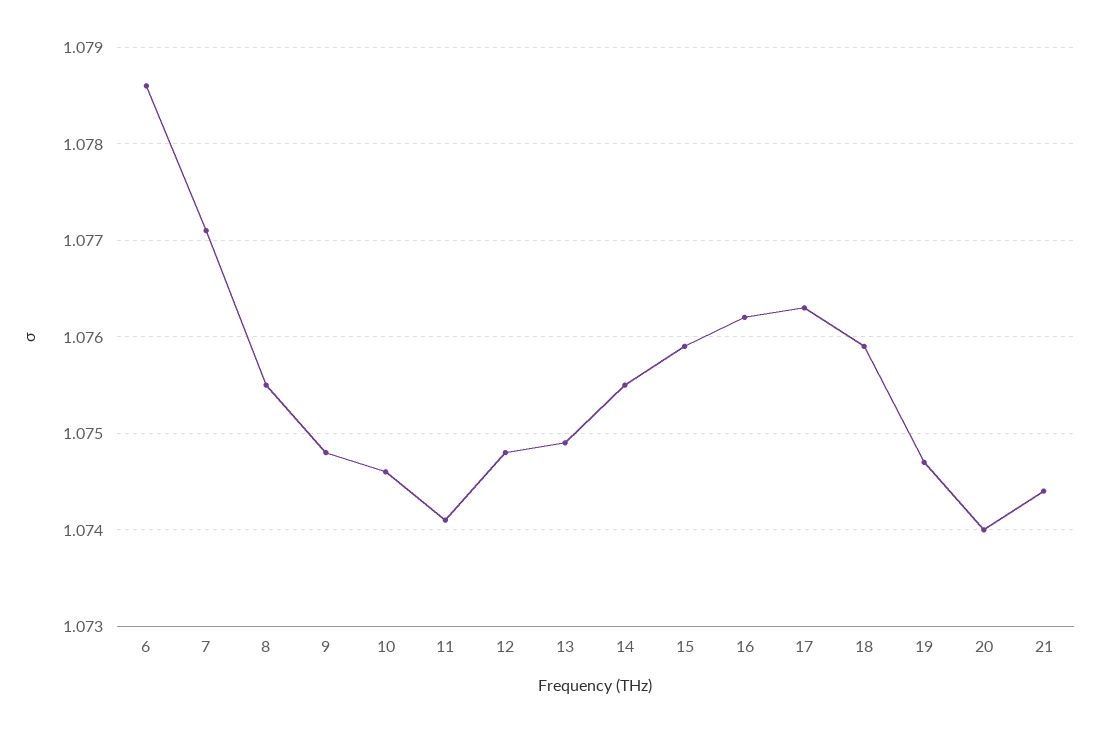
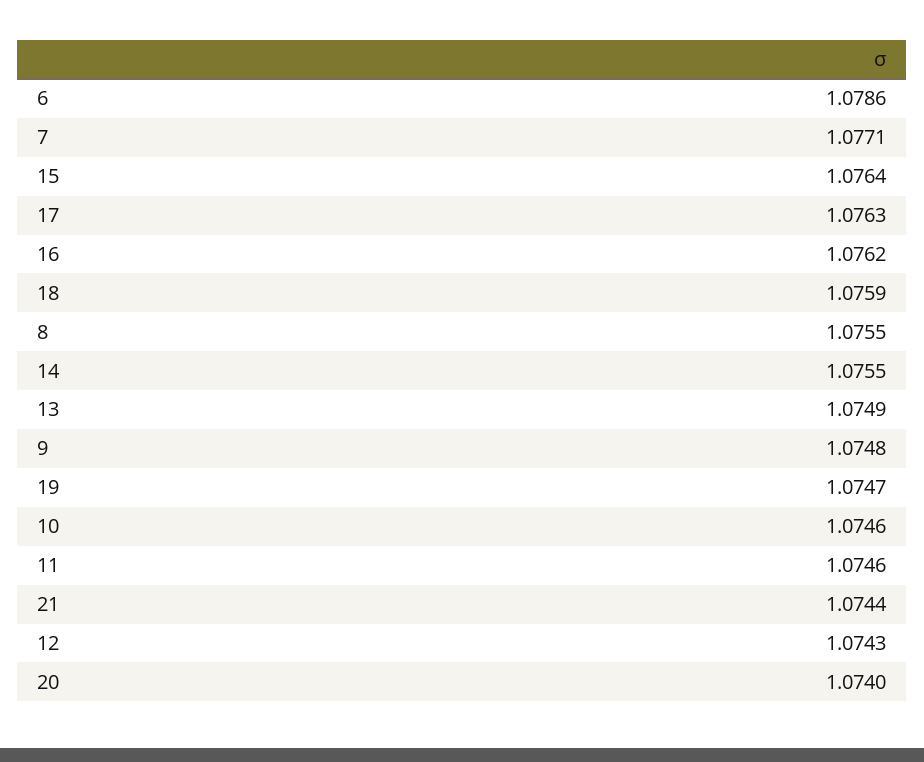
  {
    "6": 1.0786,
    "7": 1.0771,
    "8": 1.0755,
    "9": 1.0748,
    "10": 1.0746,
-   "11": 1.0741,
+   "11": 1.0746,
-   "12": 1.0748,
+   "12": 1.0743,
    "13": 1.0749,
    "14": 1.0755,
-   "15": 1.0759,
+   "15": 1.0764,
    "16": 1.0762,
    "17": 1.0763,
    "18": 1.0759,
    "19": 1.0747,
    "20": 1.074,
    "21": 1.0744
  }

